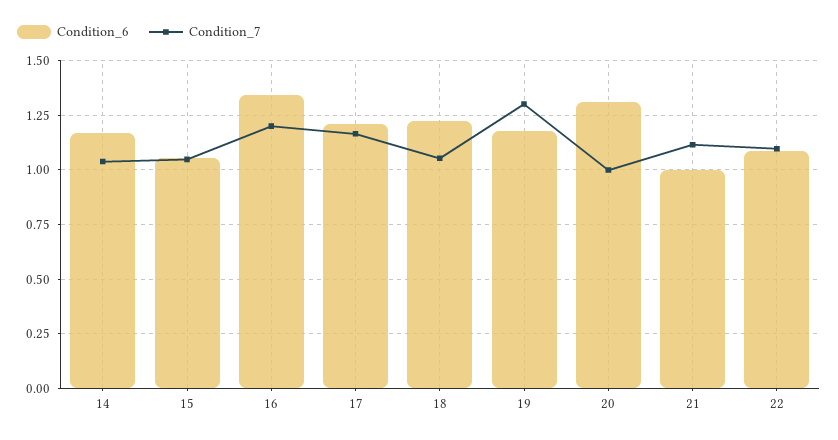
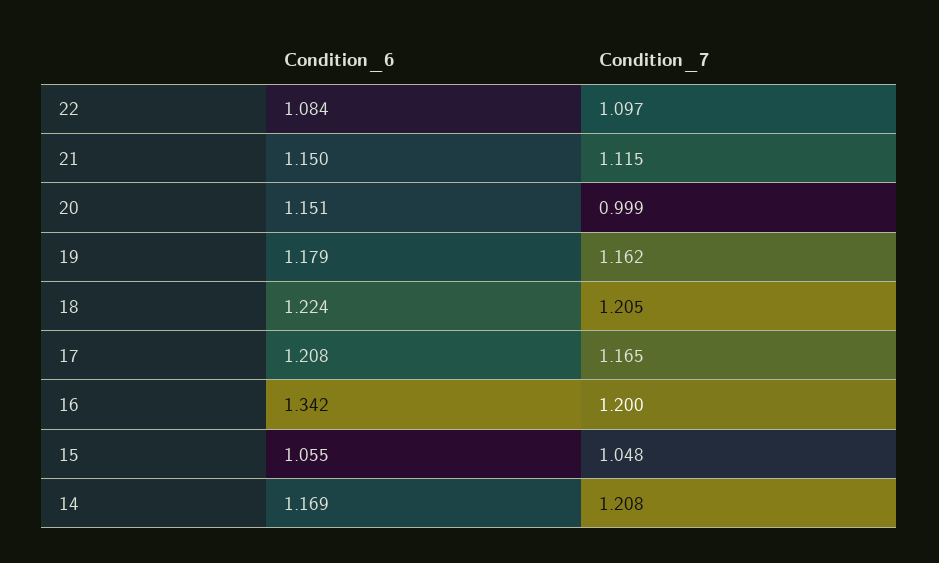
  {
    "Condition_6": {
      "14": 1.169,
      "15": 1.055,
      "16": 1.342,
      "17": 1.208,
      "18": 1.224,
      "19": 1.179,
-     "20": 1.3,
+     "20": 1.151,
-     "21": 1,
+     "21": 1.15,
      "22": 1.084
    },
    "Condition_7": {
-     "14": 1.05,
+     "14": 1.208,
      "15": 1.048,
      "16": 1.2,
      "17": 1.165,
-     "18": 1.05,
+     "18": 1.205,
-     "19": 1.3,
+     "19": 1.162,
      "20": 0.999,
      "21": 1.115,
      "22": 1.097
    }
  }

